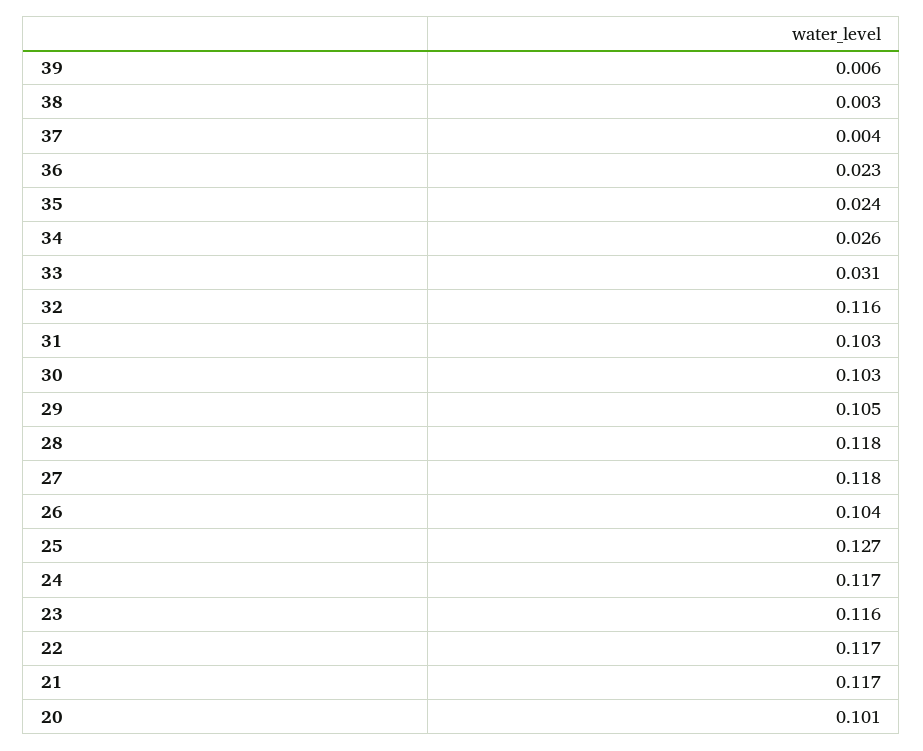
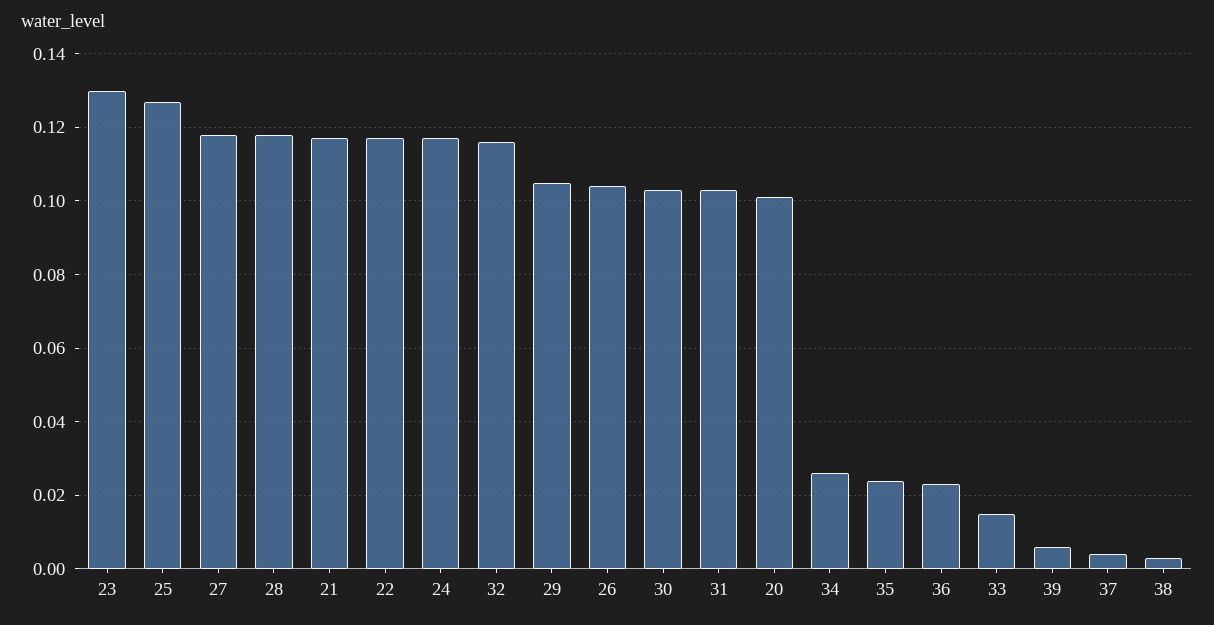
  {
    "39": 0.006,
    "38": 0.003,
    "37": 0.004,
    "36": 0.023,
    "35": 0.024,
    "34": 0.026,
-   "33": 0.031,
+   "33": 0.015,
    "32": 0.116,
    "31": 0.103,
    "30": 0.103,
    "29": 0.105,
    "28": 0.118,
    "27": 0.118,
    "26": 0.104,
    "25": 0.127,
    "24": 0.117,
-   "23": 0.116,
+   "23": 0.13,
    "22": 0.117,
    "21": 0.117,
    "20": 0.101
  }

